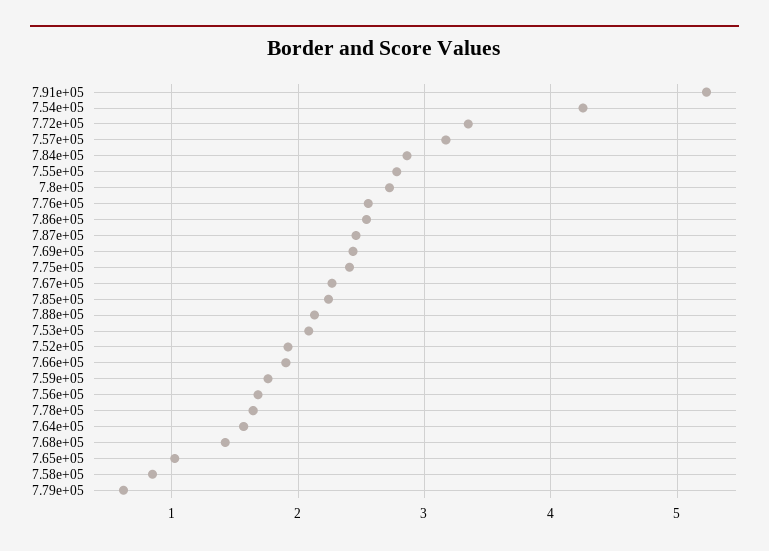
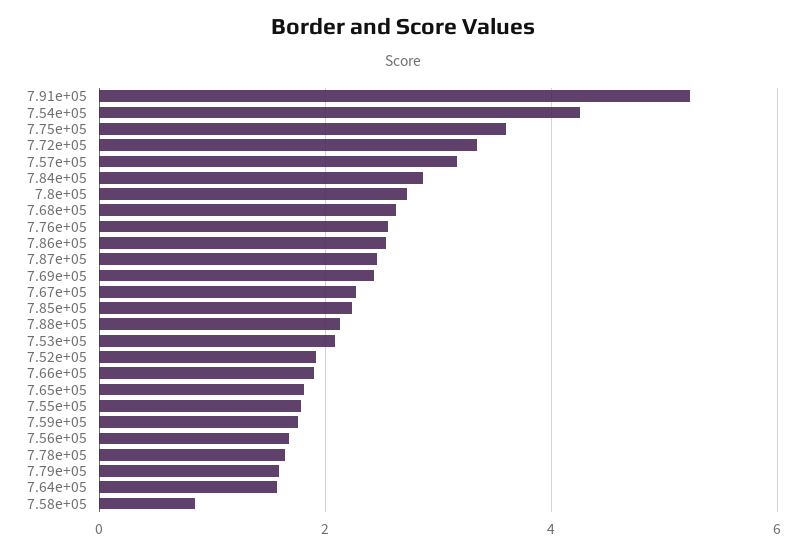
  {
    "7.91e+05": 5.2,
    "7.54e+05": 4.3,
    "7.72e+05": 3.3,
    "7.57e+05": 3.2,
    "7.84e+05": 2.9,
-   "7.55e+05": 2.8,
+   "7.55e+05": 1.8,
    "7.8e+05": 2.7,
    "7.76e+05": 2.6,
    "7.86e+05": 2.5,
    "7.87e+05": 2.5,
    "7.69e+05": 2.4,
-   "7.75e+05": 2.4,
+   "7.75e+05": 3.6,
    "7.67e+05": 2.3,
    "7.85e+05": 2.2,
    "7.88e+05": 2.1,
    "7.53e+05": 2.1,
    "7.52e+05": 1.9,
    "7.66e+05": 1.9,
    "7.59e+05": 1.8,
    "7.56e+05": 1.7,
    "7.78e+05": 1.6,
    "7.64e+05": 1.6,
-   "7.68e+05": 1.4,
+   "7.68e+05": 2.6,
-   "7.65e+05": 1,
+   "7.65e+05": 1.8,
    "7.58e+05": 0.8,
-   "7.79e+05": 0.6
+   "7.79e+05": 1.6
  }

